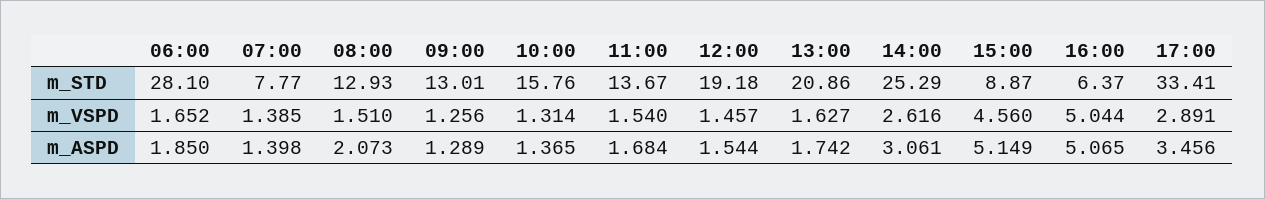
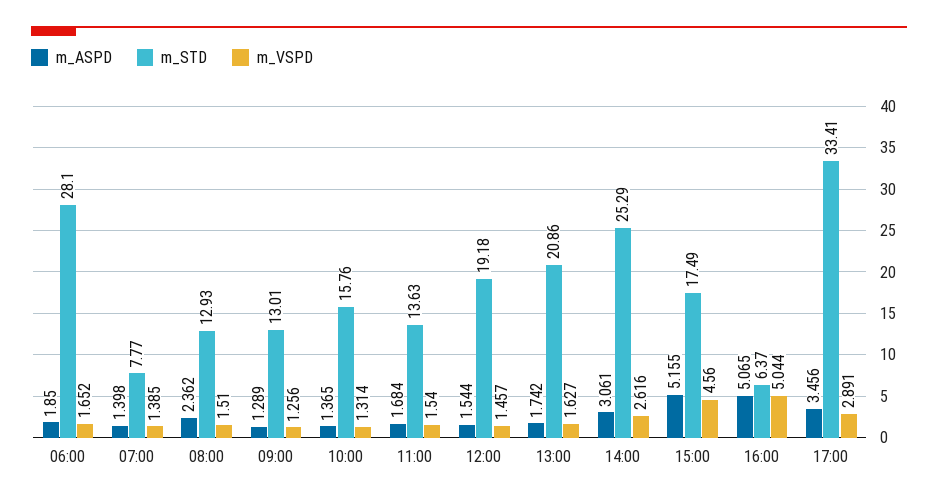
  {
    "m_STD": {
      "06:00": 28.1,
      "07:00": 7.77,
      "08:00": 12.93,
      "09:00": 13.01,
      "10:00": 15.76,
-     "11:00": 13.67,
+     "11:00": 13.63,
      "12:00": 19.18,
      "13:00": 20.86,
      "14:00": 25.29,
-     "15:00": 8.87,
+     "15:00": 17.49,
      "16:00": 6.37,
      "17:00": 33.41
    },
    "m_VSPD": {
      "06:00": 1.652,
      "07:00": 1.385,
      "08:00": 1.51,
      "09:00": 1.256,
      "10:00": 1.314,
      "11:00": 1.54,
      "12:00": 1.457,
      "13:00": 1.627,
      "14:00": 2.616,
      "15:00": 4.56,
      "16:00": 5.044,
      "17:00": 2.891
    },
    "m_ASPD": {
      "06:00": 1.85,
      "07:00": 1.398,
-     "08:00": 2.073,
+     "08:00": 2.362,
      "09:00": 1.289,
      "10:00": 1.365,
      "11:00": 1.684,
      "12:00": 1.544,
      "13:00": 1.742,
      "14:00": 3.061,
-     "15:00": 5.149,
+     "15:00": 5.155,
      "16:00": 5.065,
      "17:00": 3.456
    }
  }

